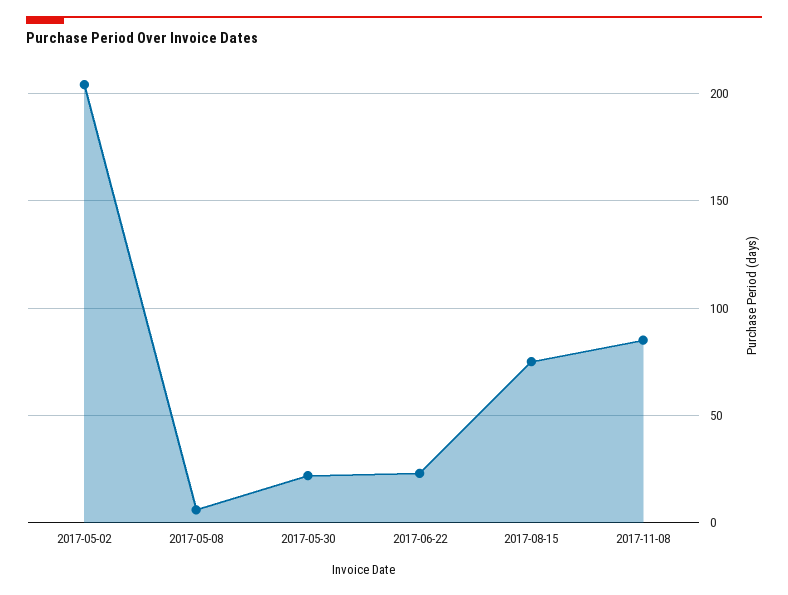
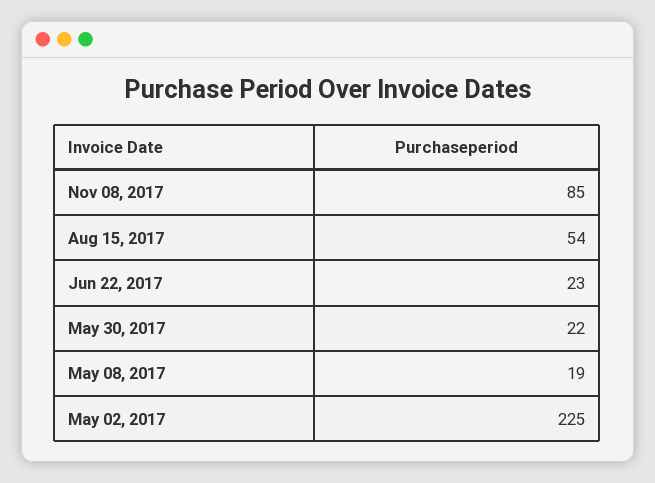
  {
-   "2017-05-02": 205,
+   "2017-05-02": 225,
-   "2017-05-08": 5,
+   "2017-05-08": 19,
    "2017-05-30": 22,
    "2017-06-22": 23,
-   "2017-08-15": 75,
+   "2017-08-15": 54,
    "2017-11-08": 85
  }

